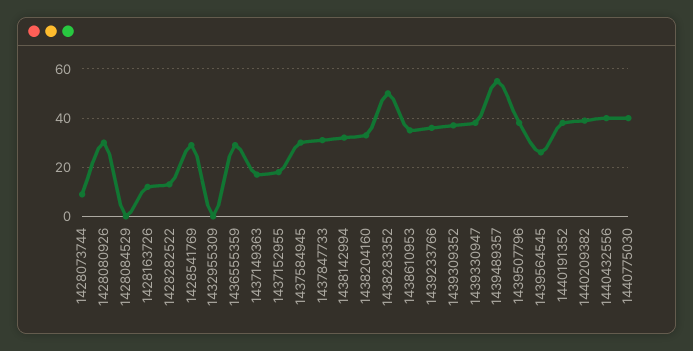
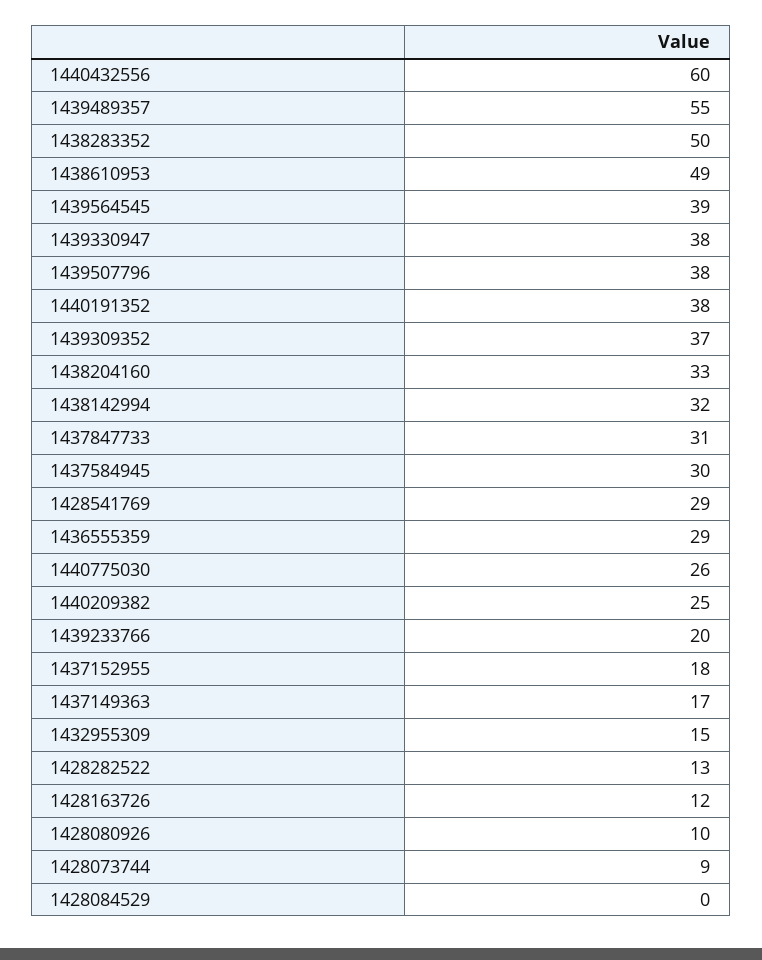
  {
    "1428073744": 9,
-   "1428080926": 30,
+   "1428080926": 10,
    "1428084529": 0,
    "1428163726": 12,
    "1428282522": 13,
    "1428541769": 29,
-   "1432955309": 0,
+   "1432955309": 15,
    "1436555359": 29,
    "1437149363": 17,
    "1437152955": 18,
    "1437584945": 30,
    "1437847733": 31,
    "1438142994": 32,
    "1438204160": 33,
    "1438283352": 50,
-   "1438610953": 35,
+   "1438610953": 49,
-   "1439233766": 35,
+   "1439233766": 20,
    "1439309352": 37,
    "1439330947": 38,
    "1439489357": 55,
    "1439507796": 38,
-   "1439564545": 25,
+   "1439564545": 39,
    "1440191352": 38,
-   "1440209382": 40,
+   "1440209382": 25,
-   "1440432556": 40,
+   "1440432556": 60,
-   "1440775030": 40
+   "1440775030": 26
  }

